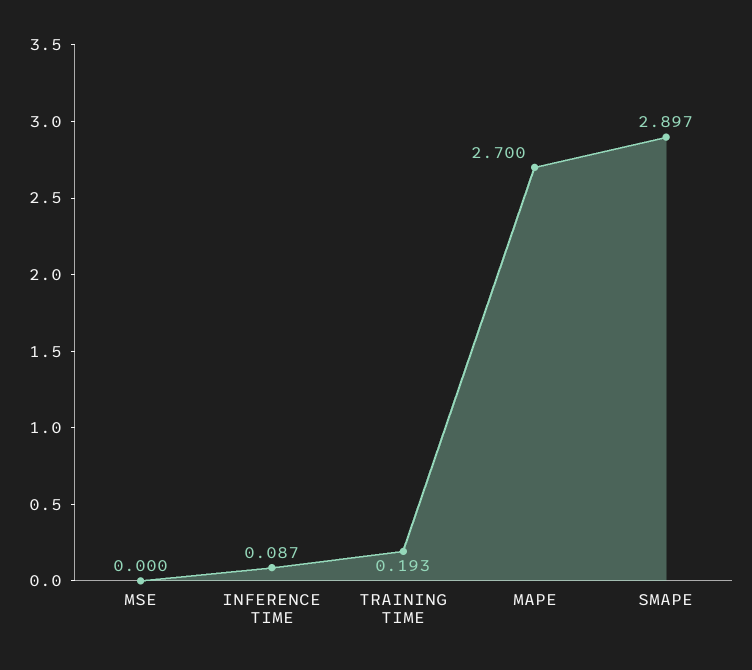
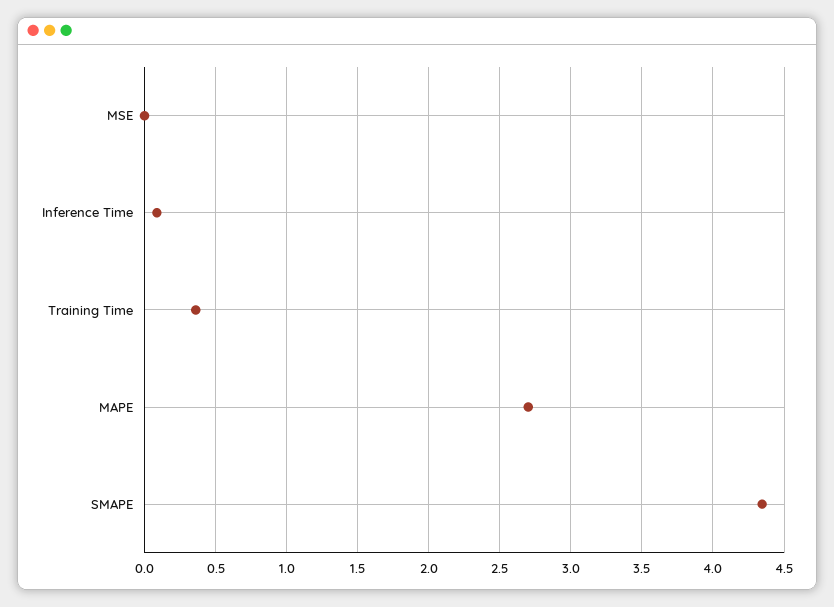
  {
    "MSE": 0,
    "INFERENCE TIME": 0.087,
-   "TRAINING TIME": 0.193,
+   "TRAINING TIME": 0.35,
    "MAPE": 2.7,
-   "SMAPE": 2.897
+   "SMAPE": 4.35
  }

